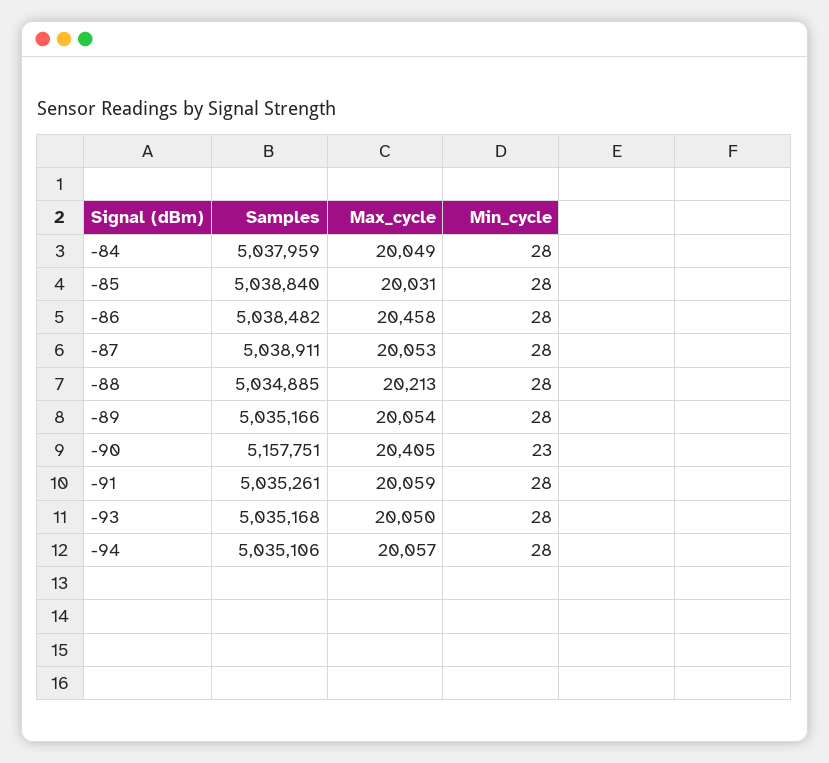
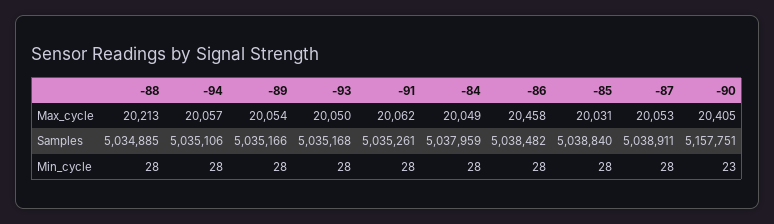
  {
    "Samples": {
      "-84": 5037959,
      "-85": 5038840,
      "-86": 5038482,
      "-87": 5038911,
      "-88": 5034885,
      "-89": 5035166,
      "-90": 5157751,
      "-91": 5035261,
      "-93": 5035168,
      "-94": 5035106
    },
    "Max_cycle": {
      "-84": 20049,
      "-85": 20031,
      "-86": 20458,
      "-87": 20053,
      "-88": 20213,
      "-89": 20054,
      "-90": 20405,
-     "-91": 20059,
+     "-91": 20062,
      "-93": 20050,
      "-94": 20057
    },
    "Min_cycle": {
      "-84": 28,
      "-85": 28,
      "-86": 28,
      "-87": 28,
      "-88": 28,
      "-89": 28,
      "-90": 23,
      "-91": 28,
      "-93": 28,
      "-94": 28
    }
  }

